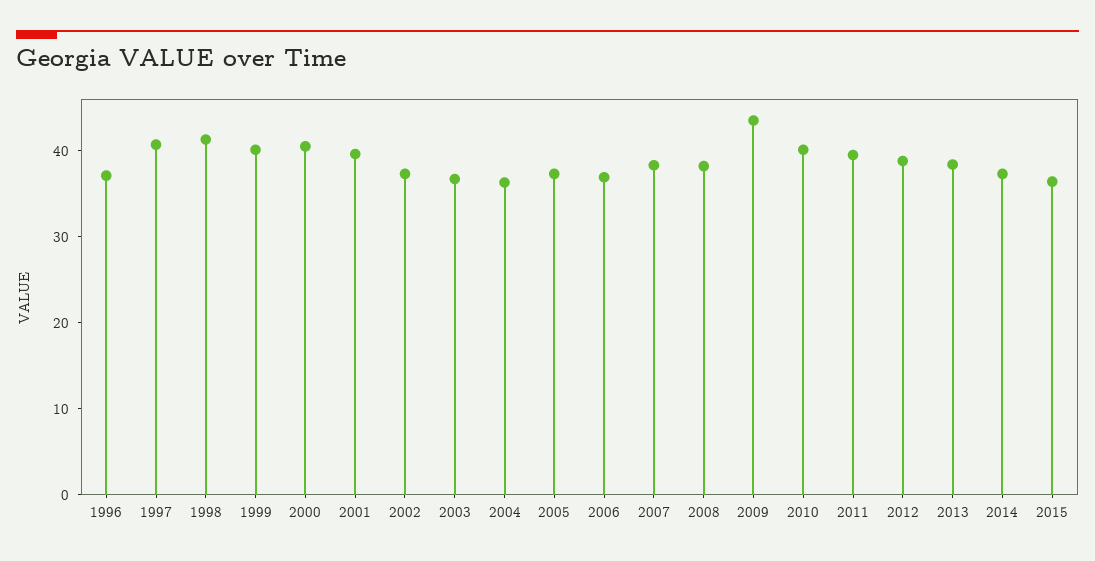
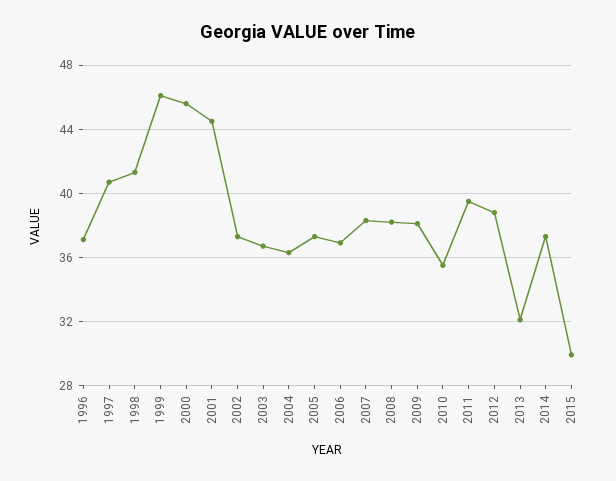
  {
    "1996": 37,
    "1997": 40.5,
    "1998": 41.5,
-   "1999": 40,
+   "1999": 46,
-   "2000": 40,
+   "2000": 45.5,
-   "2001": 40,
+   "2001": 44.5,
    "2002": 37.5,
    "2003": 36.5,
    "2004": 36.5,
    "2005": 37.5,
    "2006": 37,
    "2007": 38.5,
    "2008": 38,
-   "2009": 44,
+   "2009": 38,
-   "2010": 40,
+   "2010": 35.5,
    "2011": 39.5,
    "2012": 39,
-   "2013": 38,
+   "2013": 32,
    "2014": 37.5,
-   "2015": 36
+   "2015": 30
  }

